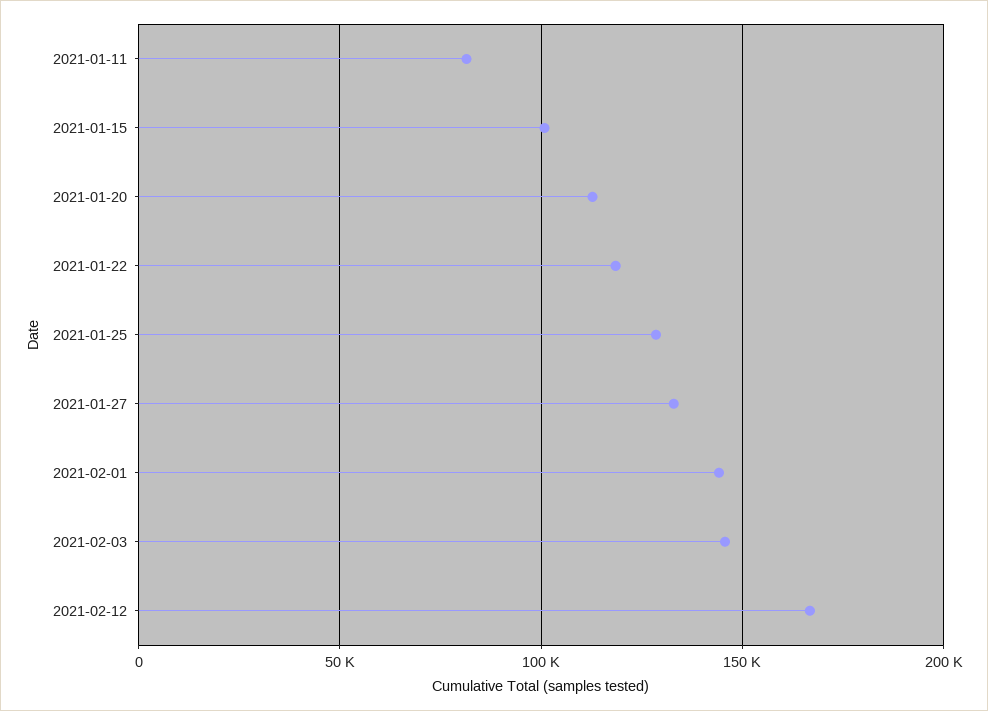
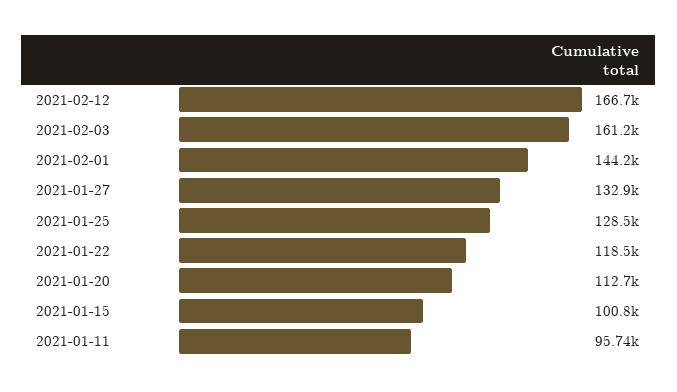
  {
-   "2021-01-11": 80000,
+   "2021-01-11": 95740,
    "2021-01-15": 100800,
    "2021-01-20": 112700,
    "2021-01-22": 118500,
    "2021-01-25": 128500,
    "2021-01-27": 132900,
    "2021-02-01": 144200,
-   "2021-02-03": 145000,
+   "2021-02-03": 161200,
    "2021-02-12": 166700
  }

